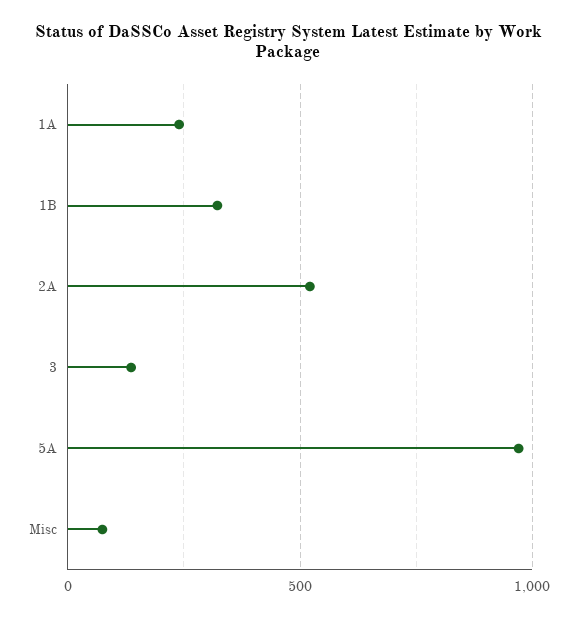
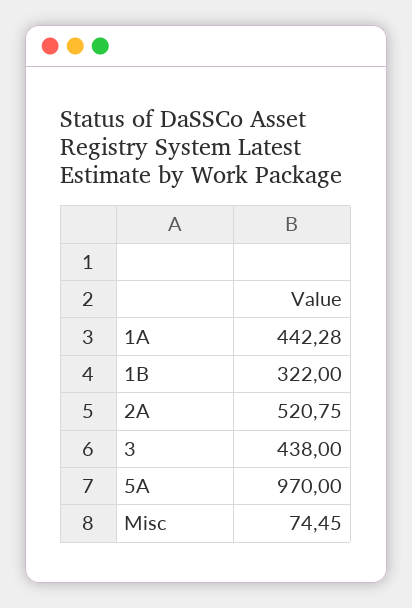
  {
-   "1A": 250,
+   "1A": 442.28,
    "1B": 322,
    "2A": 520.75,
-   "3": 150,
+   "3": 438,
    "5A": 970,
    "Misc": 74.45
  }

